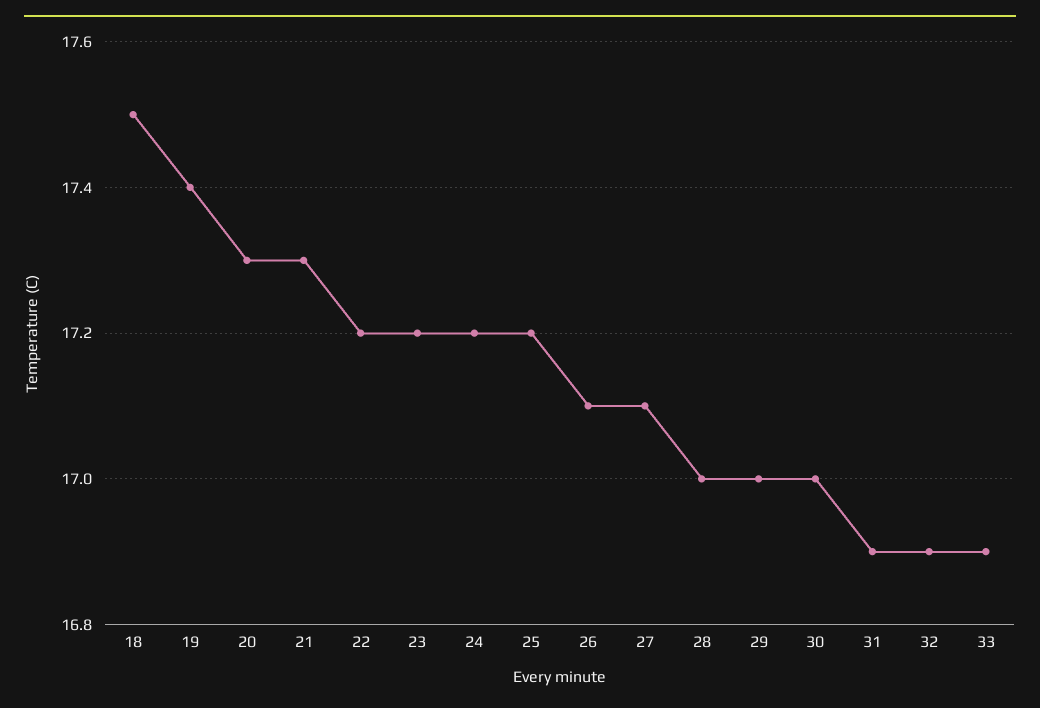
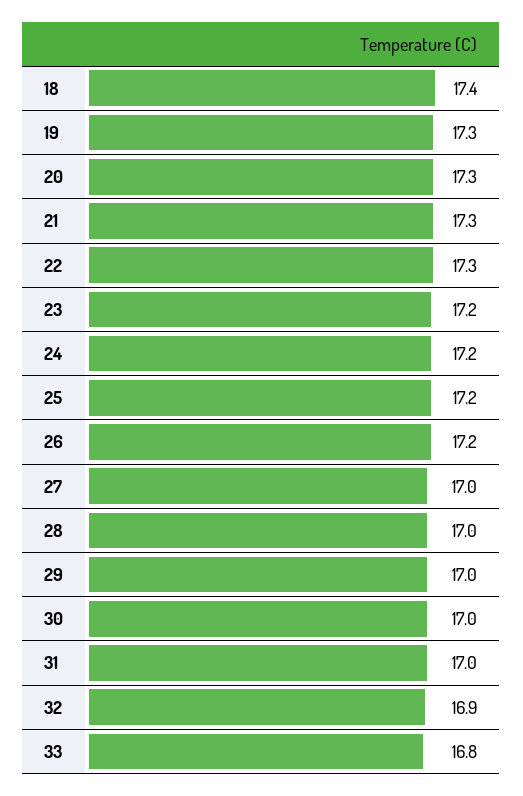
  {
-   "18": 17.5,
+   "18": 17.4,
-   "19": 17.4,
+   "19": 17.3,
    "20": 17.3,
    "21": 17.3,
-   "22": 17.2,
+   "22": 17.3,
    "23": 17.2,
    "24": 17.2,
    "25": 17.2,
-   "26": 17.1,
+   "26": 17.2,
-   "27": 17.1,
+   "27": 17,
    "28": 17,
    "29": 17,
    "30": 17,
-   "31": 16.9,
+   "31": 17,
    "32": 16.9,
-   "33": 16.9
+   "33": 16.8
  }

